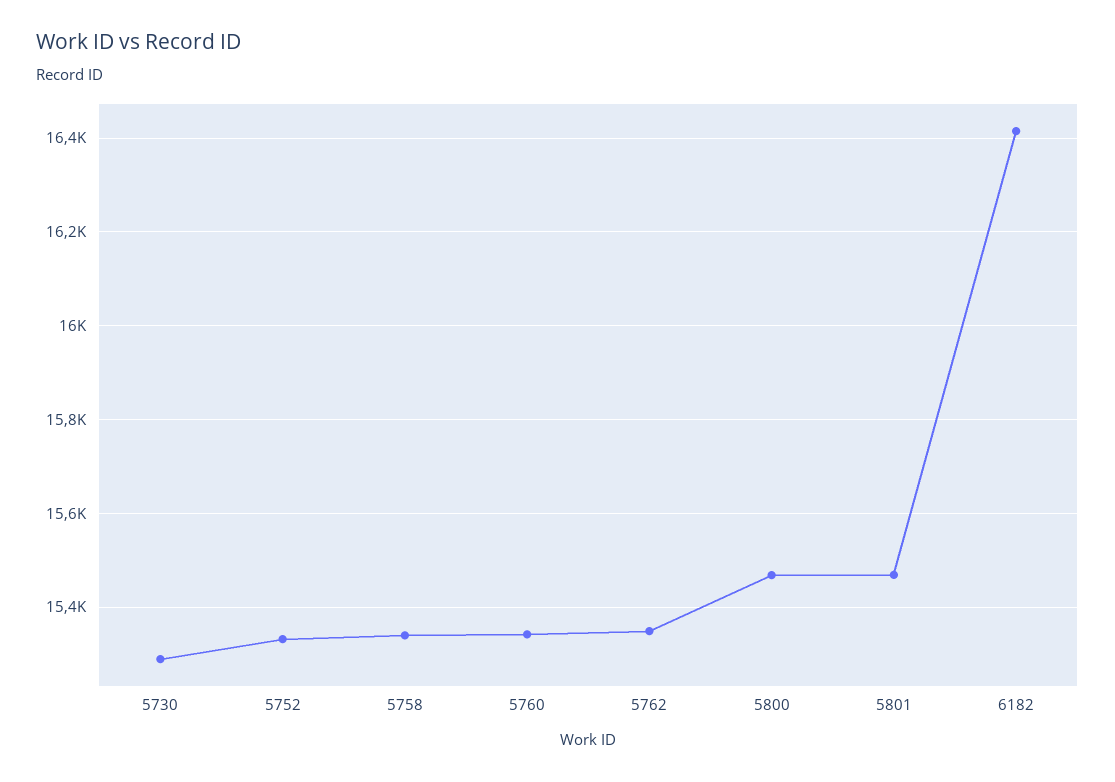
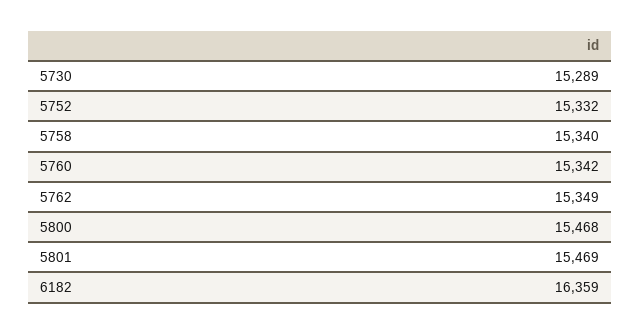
  {
    "5730": 15289,
    "5752": 15332,
    "5758": 15340,
    "5760": 15342,
    "5762": 15349,
    "5800": 15468,
    "5801": 15469,
-   "6182": 16420
+   "6182": 16359
  }

